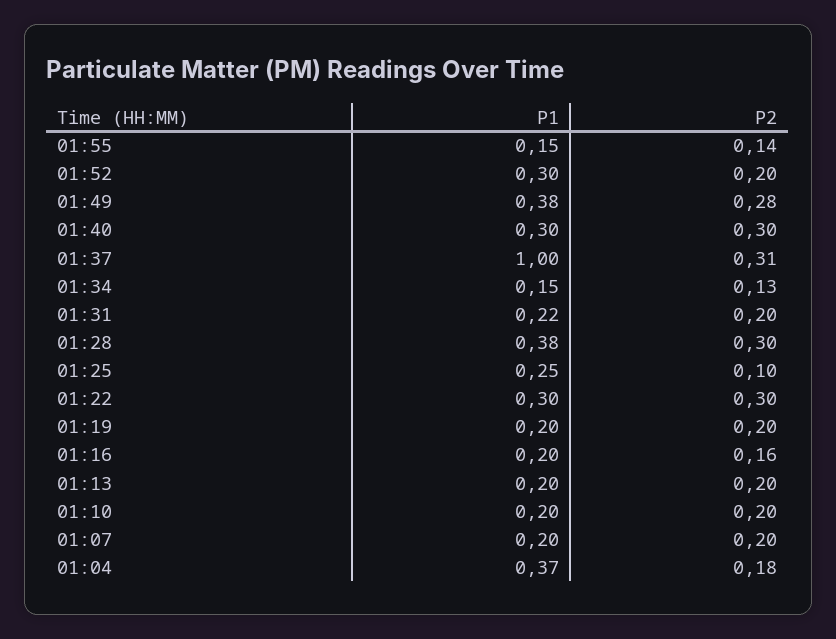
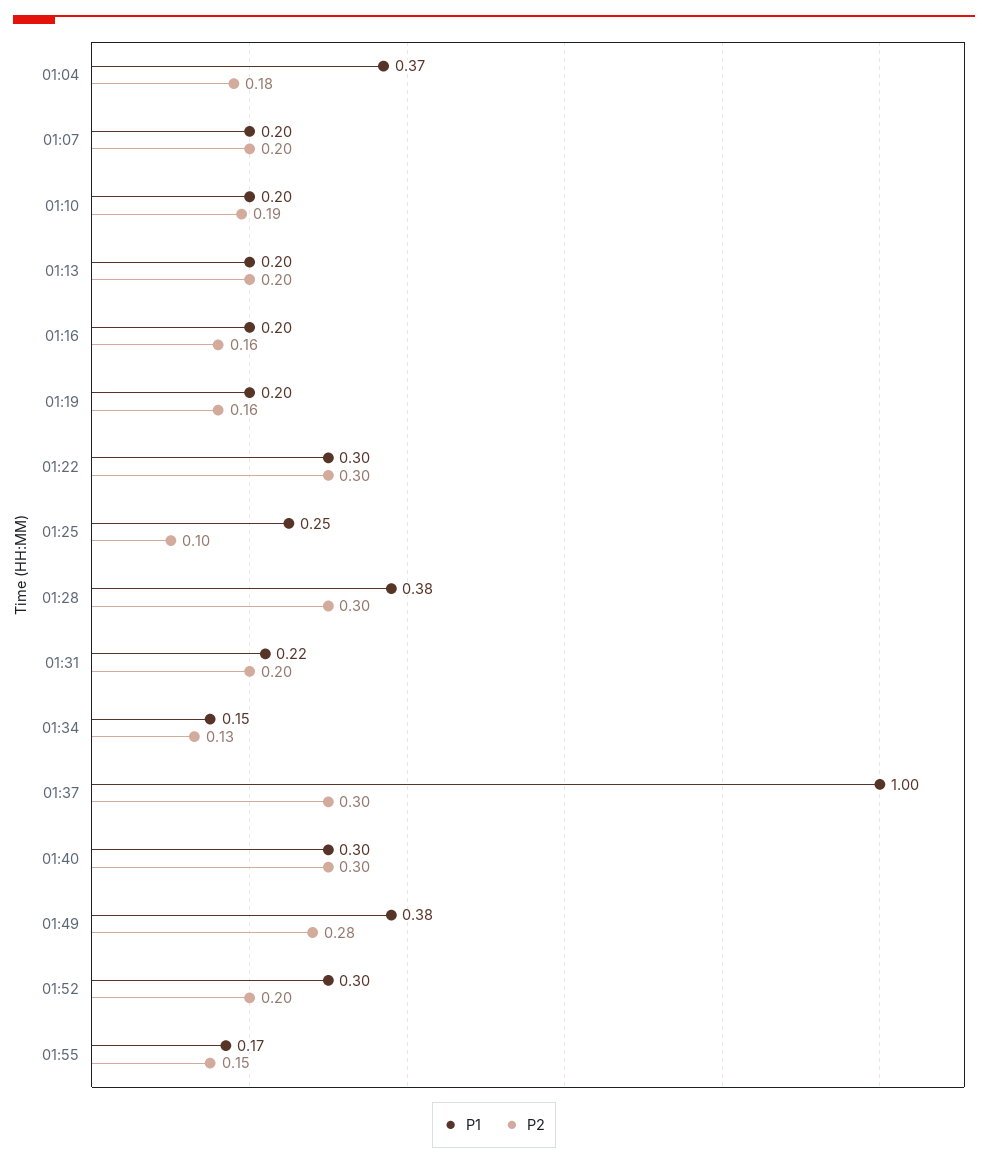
  {
    "P1": {
-     "01:55": 0.15,
+     "01:55": 0.17,
      "01:52": 0.3,
      "01:49": 0.38,
      "01:40": 0.3,
      "01:37": 1,
      "01:34": 0.15,
      "01:31": 0.22,
      "01:28": 0.38,
      "01:25": 0.25,
      "01:22": 0.3,
      "01:19": 0.2,
      "01:16": 0.2,
      "01:13": 0.2,
      "01:10": 0.2,
      "01:07": 0.2,
      "01:04": 0.37
    },
    "P2": {
-     "01:55": 0.14,
+     "01:55": 0.15,
      "01:52": 0.2,
      "01:49": 0.28,
      "01:40": 0.3,
-     "01:37": 0.31,
+     "01:37": 0.3,
      "01:34": 0.13,
      "01:31": 0.2,
      "01:28": 0.3,
      "01:25": 0.1,
      "01:22": 0.3,
-     "01:19": 0.2,
+     "01:19": 0.16,
      "01:16": 0.16,
      "01:13": 0.2,
-     "01:10": 0.2,
+     "01:10": 0.19,
      "01:07": 0.2,
      "01:04": 0.18
    }
  }

